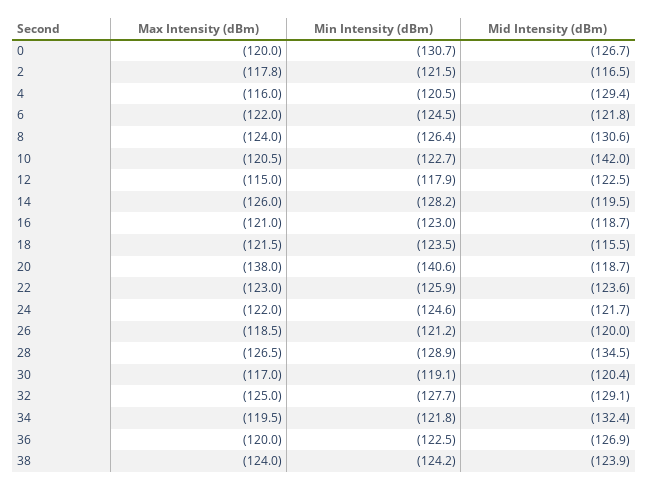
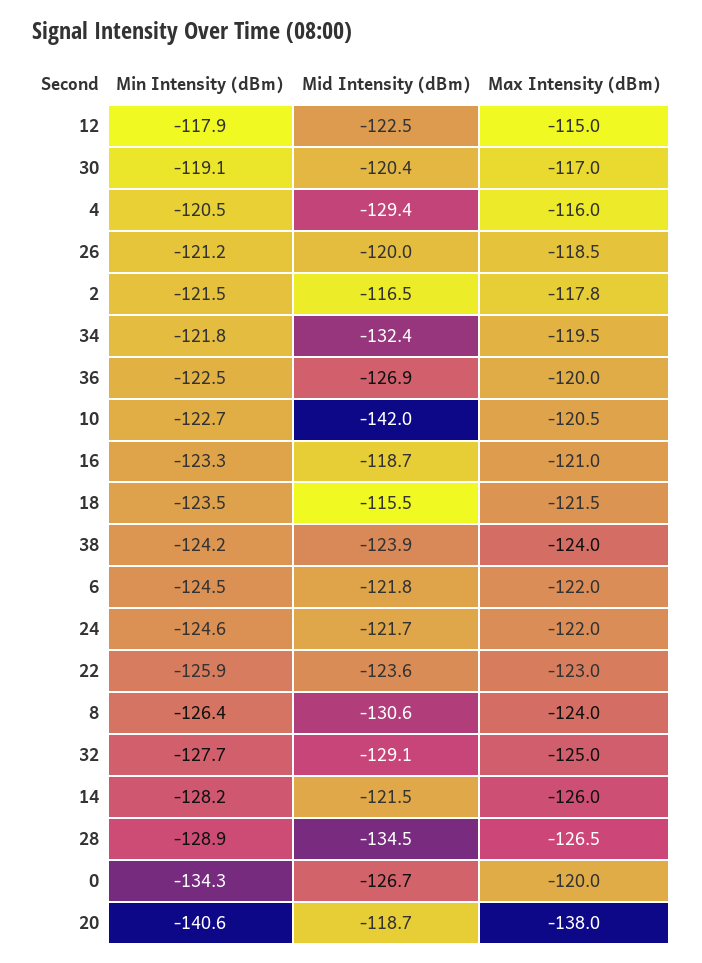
  {
    "Max Intensity (dBm)": {
      "0": -120,
      "2": -117.8,
      "4": -116,
      "6": -122,
      "8": -124,
      "10": -120.5,
      "12": -115,
      "14": -126,
      "16": -121,
      "18": -121.5,
      "20": -138,
      "22": -123,
      "24": -122,
      "26": -118.5,
      "28": -126.5,
      "30": -117,
      "32": -125,
      "34": -119.5,
      "36": -120,
      "38": -124
    },
    "Min Intensity (dBm)": {
-     "0": -130.7,
+     "0": -134.3,
      "2": -121.5,
      "4": -120.5,
      "6": -124.5,
      "8": -126.4,
      "10": -122.7,
      "12": -117.9,
      "14": -128.2,
-     "16": -123,
+     "16": -123.3,
      "18": -123.5,
      "20": -140.6,
      "22": -125.9,
      "24": -124.6,
      "26": -121.2,
      "28": -128.9,
      "30": -119.1,
      "32": -127.7,
      "34": -121.8,
      "36": -122.5,
      "38": -124.2
    },
    "Mid Intensity (dBm)": {
      "0": -126.7,
      "2": -116.5,
      "4": -129.4,
      "6": -121.8,
      "8": -130.6,
      "10": -142,
      "12": -122.5,
-     "14": -119.5,
+     "14": -121.5,
      "16": -118.7,
      "18": -115.5,
      "20": -118.7,
      "22": -123.6,
      "24": -121.7,
      "26": -120,
      "28": -134.5,
      "30": -120.4,
      "32": -129.1,
      "34": -132.4,
      "36": -126.9,
      "38": -123.9
    }
  }

